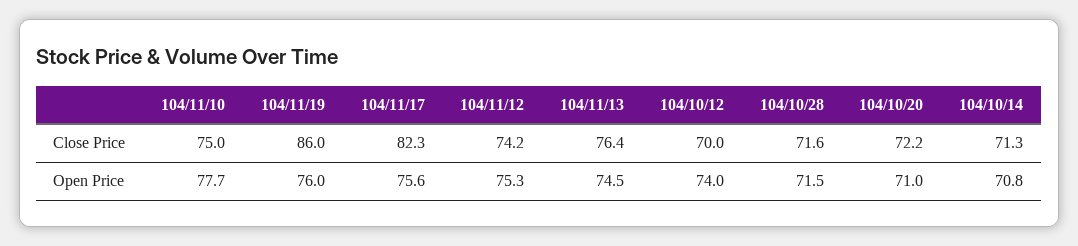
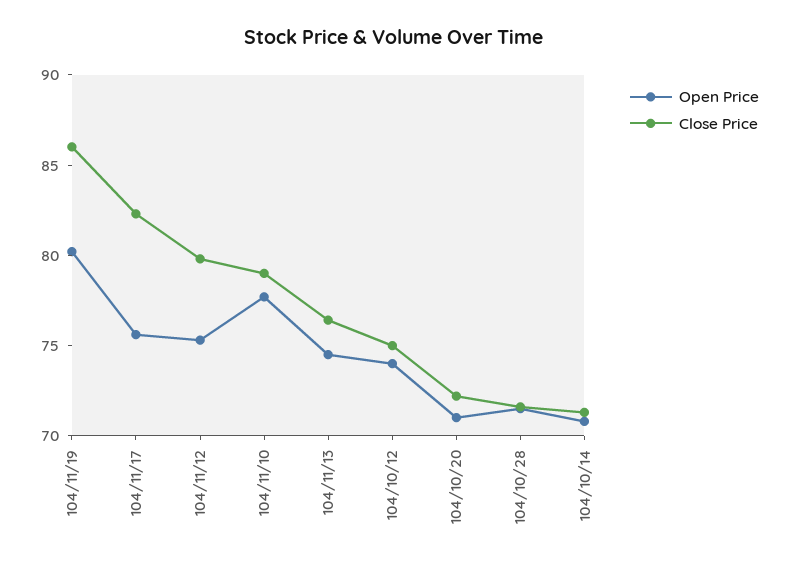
  {
    "Close Price": {
-     "104/11/10": 75,
+     "104/11/10": 79,
      "104/11/19": 86,
      "104/11/17": 82.3,
-     "104/11/12": 74.2,
+     "104/11/12": 80,
      "104/11/13": 76.4,
-     "104/10/12": 70,
+     "104/10/12": 75,
      "104/10/28": 71.6,
      "104/10/20": 72.2,
      "104/10/14": 71.3
    },
    "Open Price": {
      "104/11/10": 77.7,
-     "104/11/19": 76,
+     "104/11/19": 80,
      "104/11/17": 75.6,
      "104/11/12": 75.3,
      "104/11/13": 74.5,
      "104/10/12": 74,
      "104/10/28": 71.5,
      "104/10/20": 71,
      "104/10/14": 70.8
    }
  }

